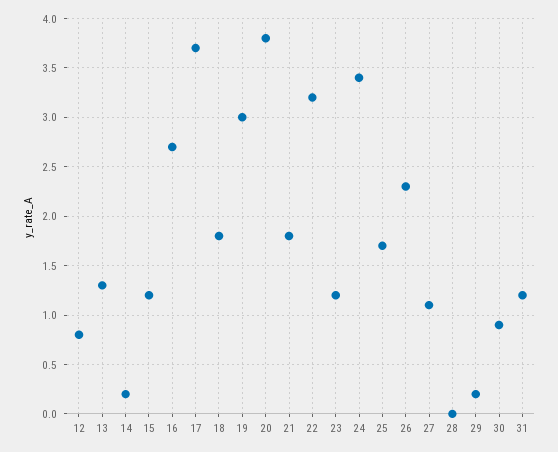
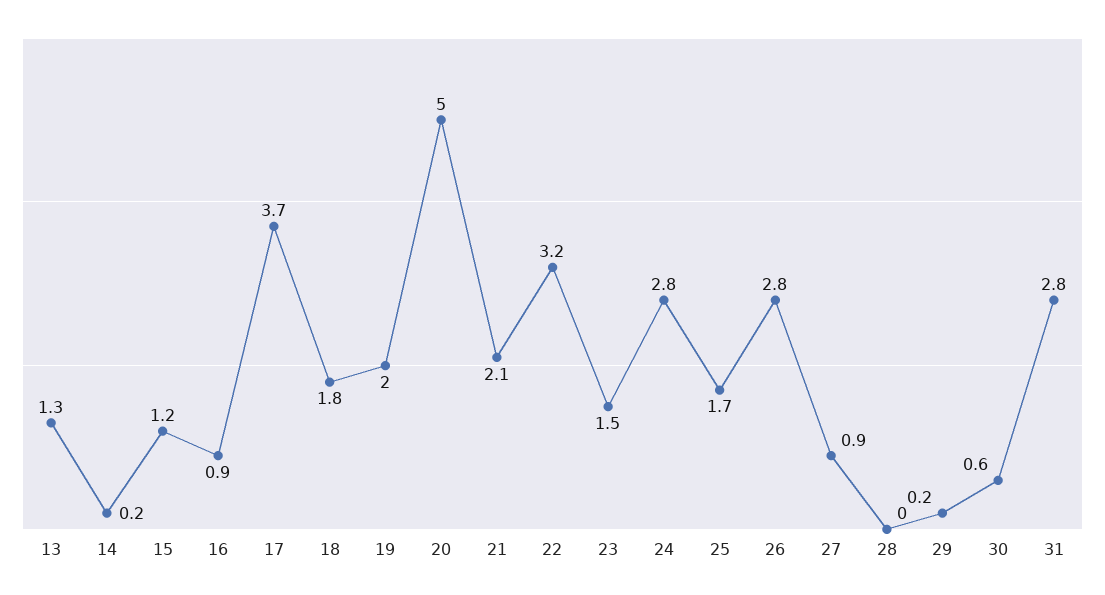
  {
-   "12": 0.8,
    "13": 1.3,
    "14": 0.2,
    "15": 1.2,
-   "16": 2.7,
+   "16": 0.9,
    "17": 3.7,
    "18": 1.8,
-   "19": 3,
+   "19": 2,
-   "20": 3.8,
+   "20": 5,
-   "21": 1.8,
+   "21": 2.1,
    "22": 3.2,
-   "23": 1.2,
+   "23": 1.5,
-   "24": 3.4,
+   "24": 2.8,
    "25": 1.7,
-   "26": 2.3,
+   "26": 2.8,
-   "27": 1.1,
+   "27": 0.9,
    "28": 0,
    "29": 0.2,
-   "30": 0.9,
+   "30": 0.6,
-   "31": 1.2
+   "31": 2.8
  }

